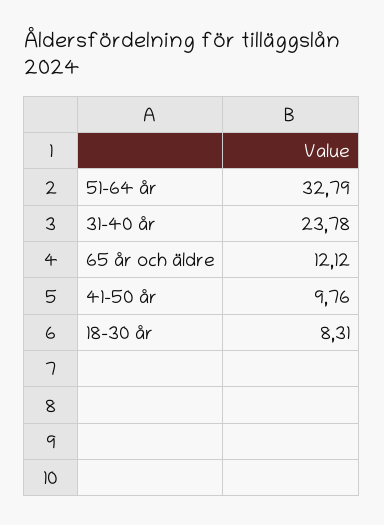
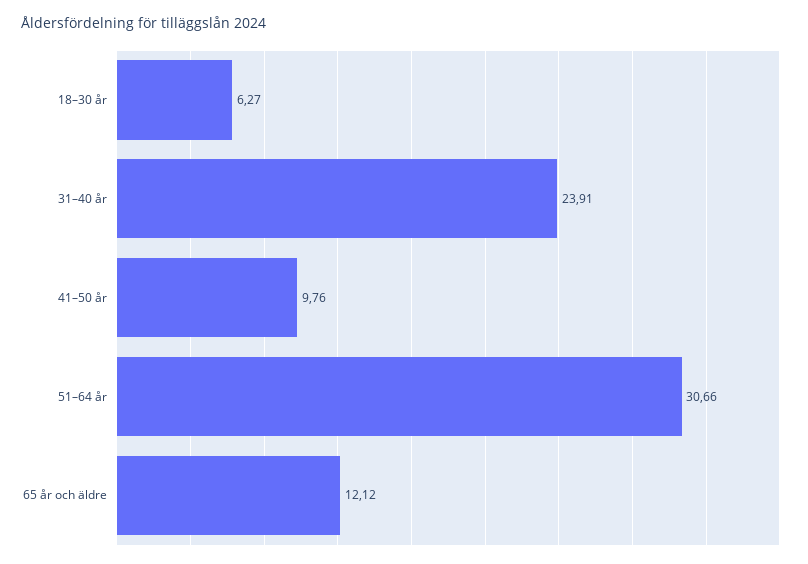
  {
-   "51–64 år": 32.79,
+   "51–64 år": 30.66,
-   "31–40 år": 23.78,
+   "31–40 år": 23.91,
    "65 år och äldre": 12.12,
    "41–50 år": 9.76,
-   "18–30 år": 8.31
+   "18–30 år": 6.27
  }

